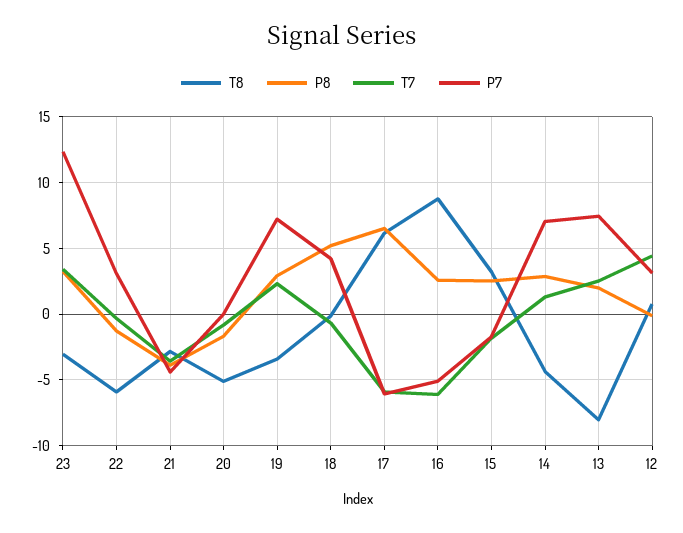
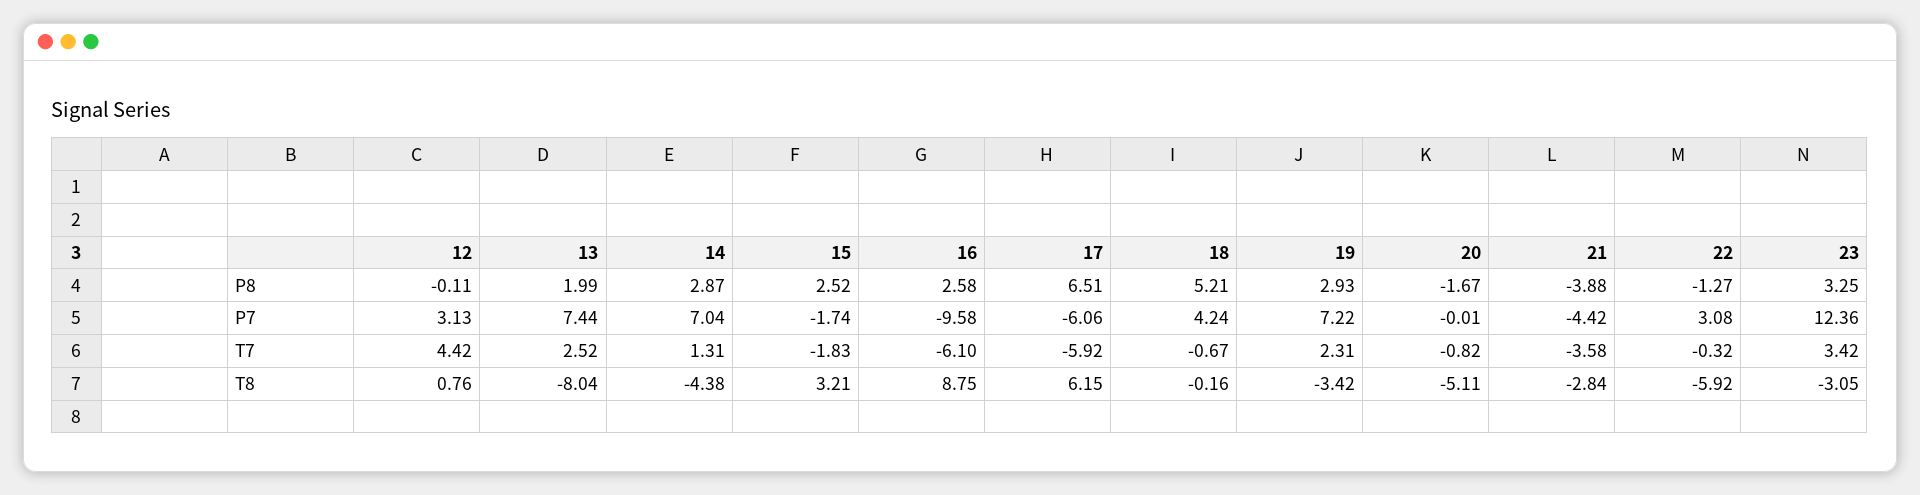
  {
    "T8": {
      "23": -3.05,
      "22": -5.92,
      "21": -2.84,
      "20": -5.11,
      "19": -3.42,
      "18": -0.16,
      "17": 6.15,
      "16": 8.75,
      "15": 3.21,
      "14": -4.38,
      "13": -8.04,
      "12": 0.76
    },
    "P8": {
      "23": 3.25,
      "22": -1.27,
      "21": -3.88,
      "20": -1.67,
      "19": 2.93,
      "18": 5.21,
      "17": 6.51,
      "16": 2.58,
      "15": 2.52,
      "14": 2.87,
      "13": 1.99,
      "12": -0.11
    },
    "T7": {
      "23": 3.42,
      "22": -0.32,
      "21": -3.58,
      "20": -0.82,
      "19": 2.31,
      "18": -0.67,
      "17": -5.92,
      "16": -6.1,
      "15": -1.83,
      "14": 1.31,
      "13": 2.52,
      "12": 4.42
    },
    "P7": {
      "23": 12.36,
      "22": 3.08,
      "21": -4.42,
      "20": -0.01,
      "19": 7.22,
      "18": 4.24,
      "17": -6.06,
-     "16": -5,
+     "16": -9.58,
      "15": -1.74,
      "14": 7.04,
      "13": 7.44,
      "12": 3.13
    }
  }

